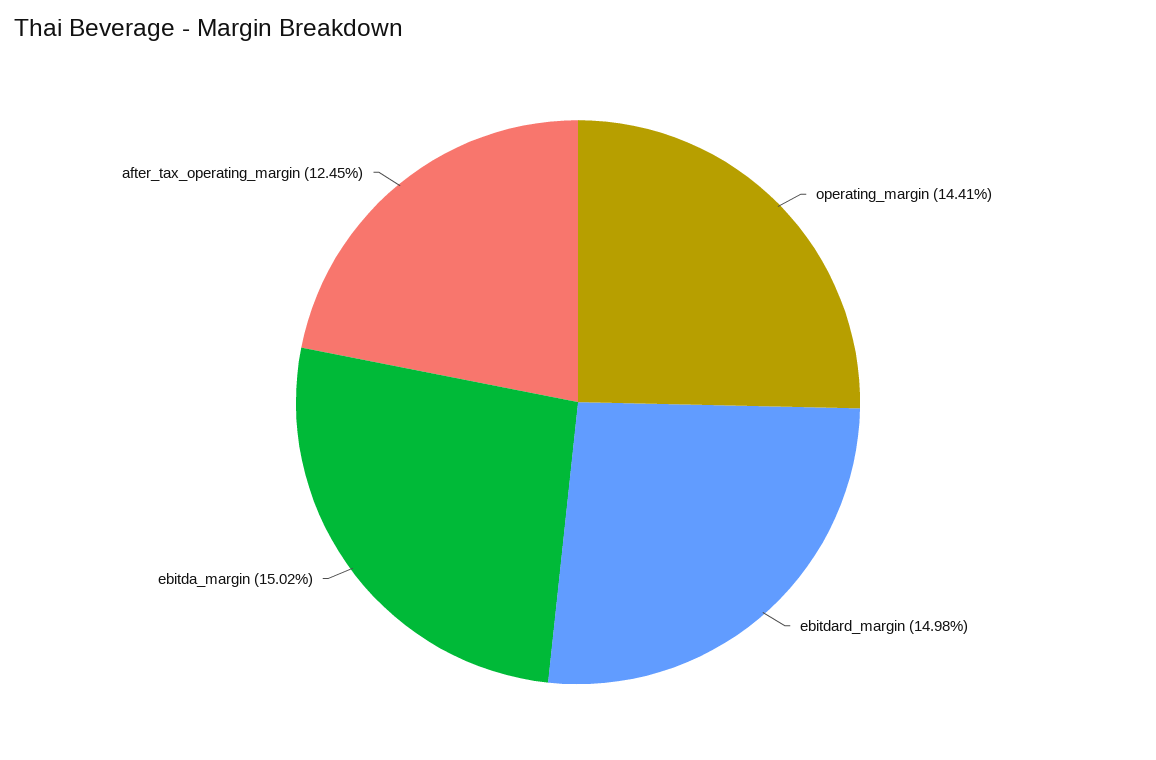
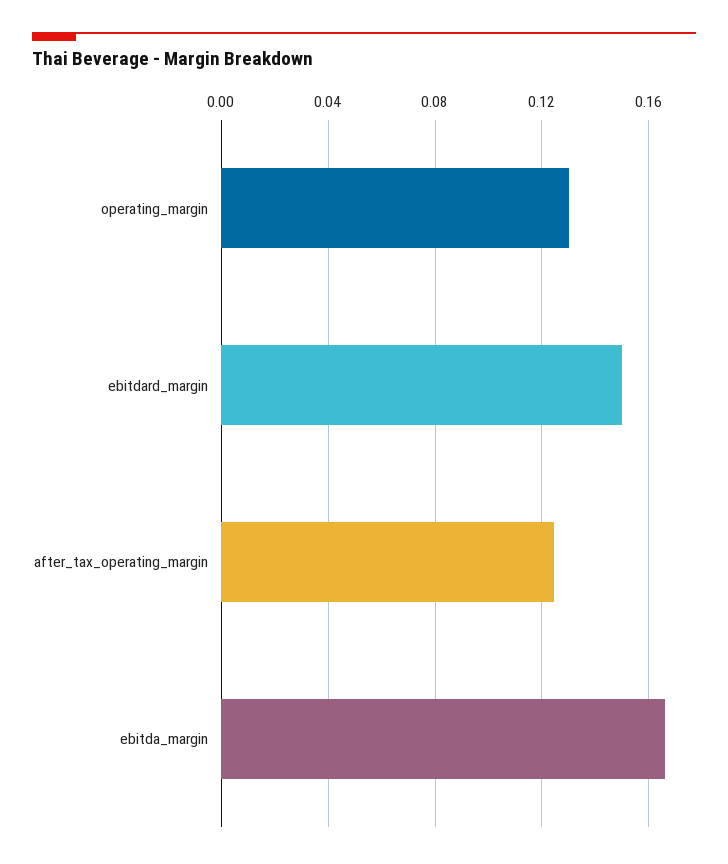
  {
-   "operating_margin": 0.1441,
+   "operating_margin": 0.13,
    "ebitdard_margin": 0.1498,
-   "ebitda_margin": 0.1502,
+   "ebitda_margin": 0.165,
    "after_tax_operating_margin": 0.1245
  }

